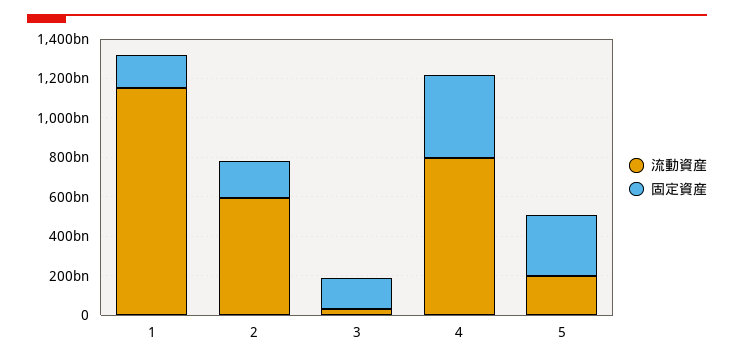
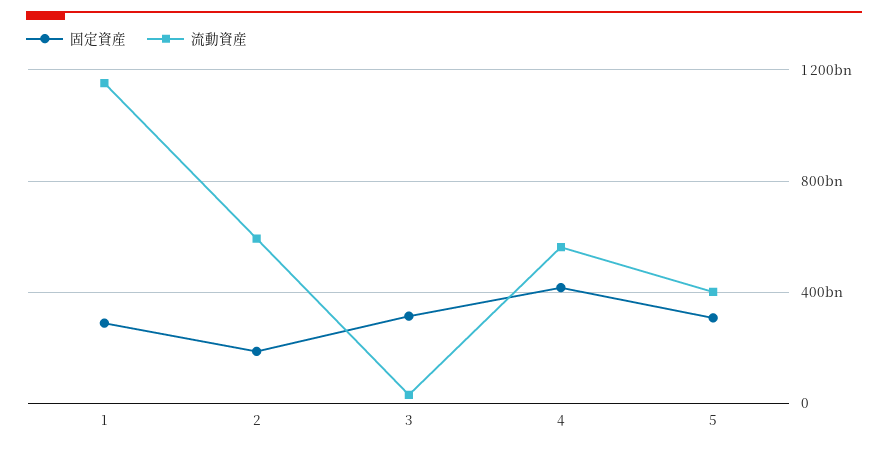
  {
    "流動資産": {
      "1": 1150000000000,
      "2": 600000000000,
      "3": 50000000000,
-     "4": 800000000000,
+     "4": 550000000000,
-     "5": 200000000000
+     "5": 400000000000
    },
    "固定資産": {
-     "1": 150000000000,
+     "1": 300000000000,
      "2": 200000000000,
-     "3": 150000000000,
+     "3": 300000000000,
      "4": 400000000000,
      "5": 300000000000
    }
  }

